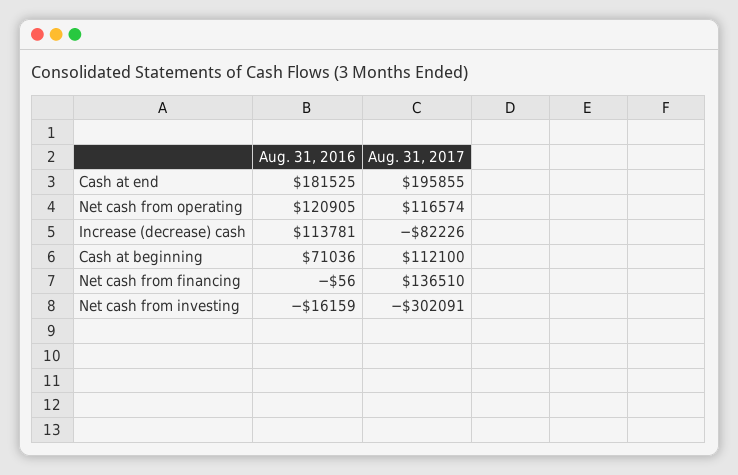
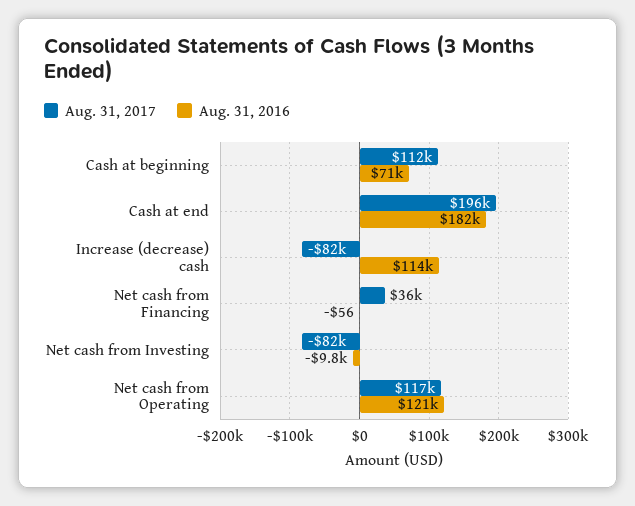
  {
    "Aug. 31, 2016": {
      "Cash at end": 181525,
      "Net cash from operating": 120905,
      "Increase (decrease) cash": 113781,
      "Cash at beginning": 71036,
      "Net cash from financing": -56,
-     "Net cash from investing": -16159
+     "Net cash from investing": -9800
    },
    "Aug. 31, 2017": {
      "Cash at end": 195855,
      "Net cash from operating": 116574,
      "Increase (decrease) cash": -82226,
      "Cash at beginning": 112100,
-     "Net cash from financing": 136510,
+     "Net cash from financing": 36000,
-     "Net cash from investing": -302091
+     "Net cash from investing": -82000
    }
  }

